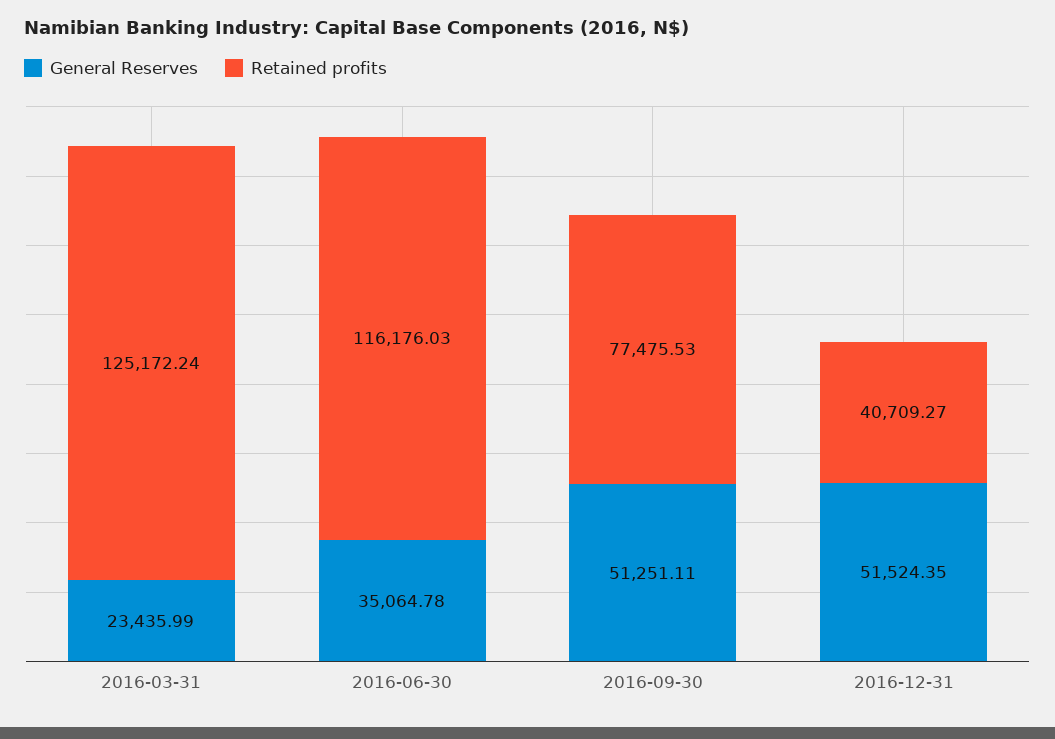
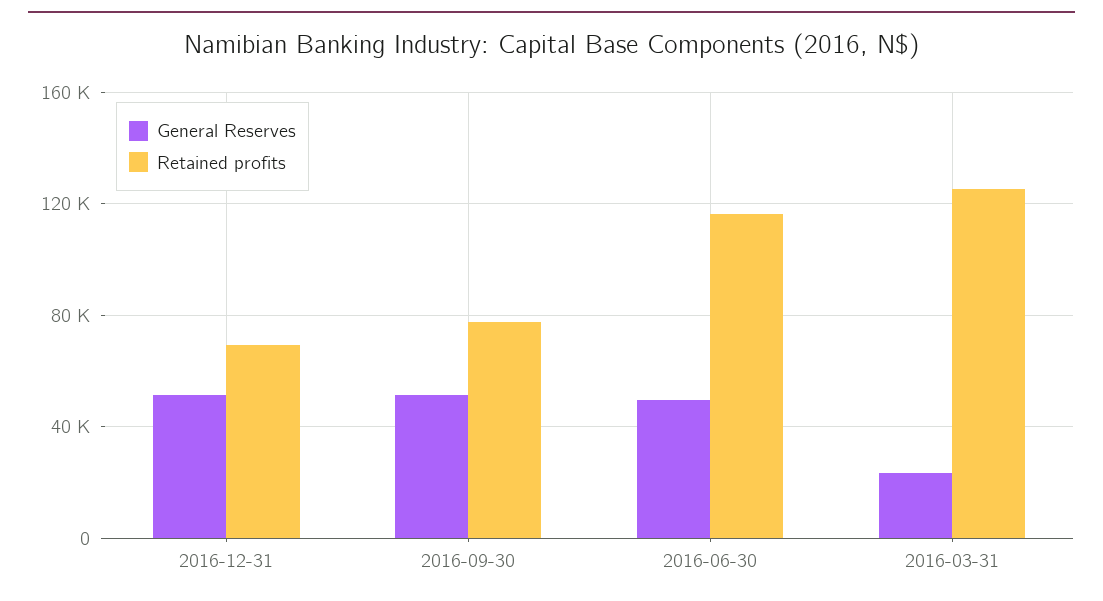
  {
    "General Reserves": {
      "2016-03-31": 23435.99,
-     "2016-06-30": 35064.78,
+     "2016-06-30": 50000,
      "2016-09-30": 51251.11,
      "2016-12-31": 51524.35
    },
    "Retained profits": {
      "2016-03-31": 125172.24,
      "2016-06-30": 116176.03,
      "2016-09-30": 77475.53,
-     "2016-12-31": 40709.27
+     "2016-12-31": 70000
    }
  }

